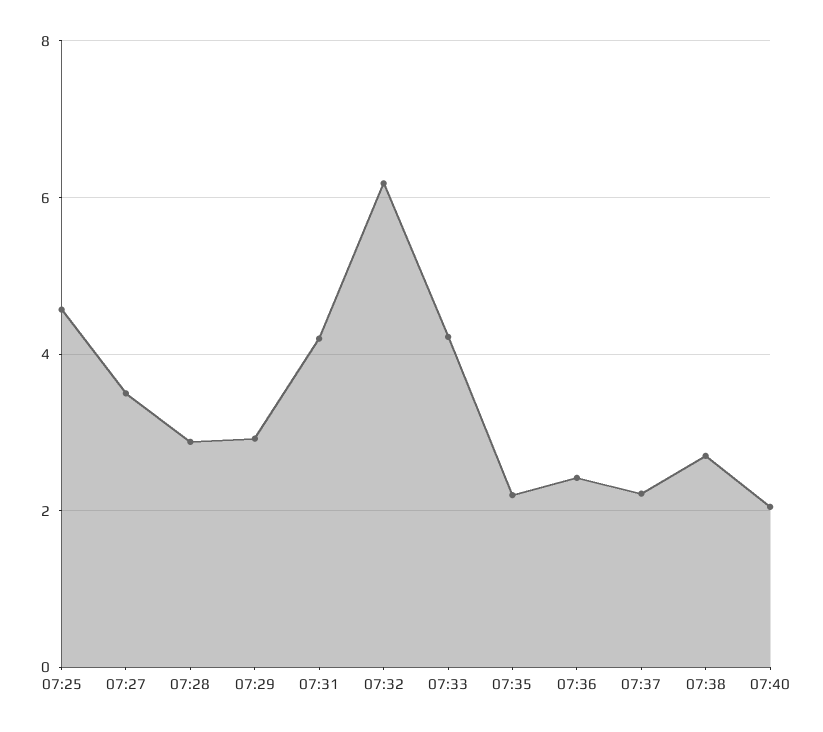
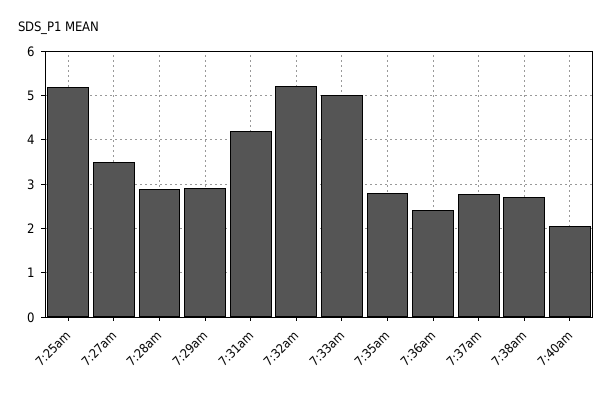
  {
-   "07:25": 4.6,
+   "07:25": 5.2,
    "07:27": 3.6,
    "07:28": 2.8,
    "07:29": 3,
    "07:31": 4.2,
-   "07:32": 6.2,
+   "07:32": 5.2,
-   "07:33": 4.2,
+   "07:33": 5,
-   "07:35": 2.2,
+   "07:35": 2.8,
    "07:36": 2.4,
-   "07:37": 2.2,
+   "07:37": 2.8,
    "07:38": 2.8,
    "07:40": 2
  }

